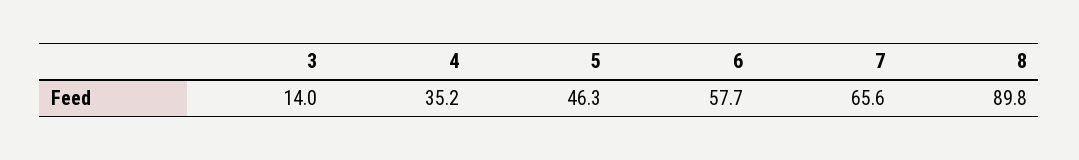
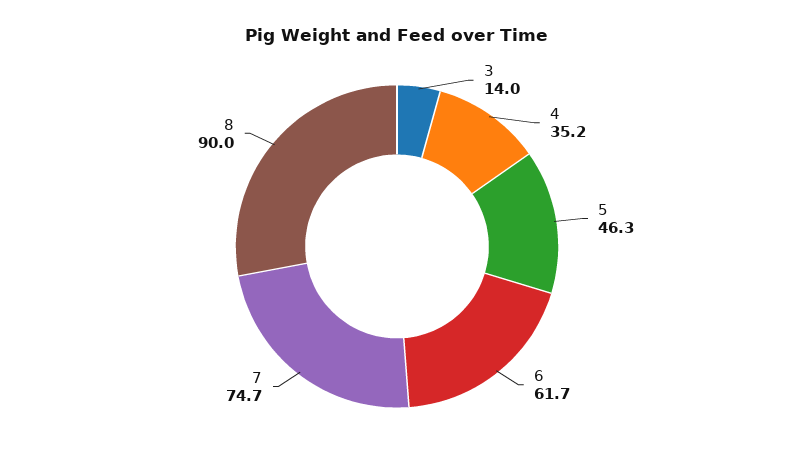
  {
    "3": 14,
    "4": 35.2,
    "5": 46.3,
-   "6": 57.7,
+   "6": 61.7,
-   "7": 65.6,
+   "7": 74.7,
-   "8": 89.8
+   "8": 90
  }

